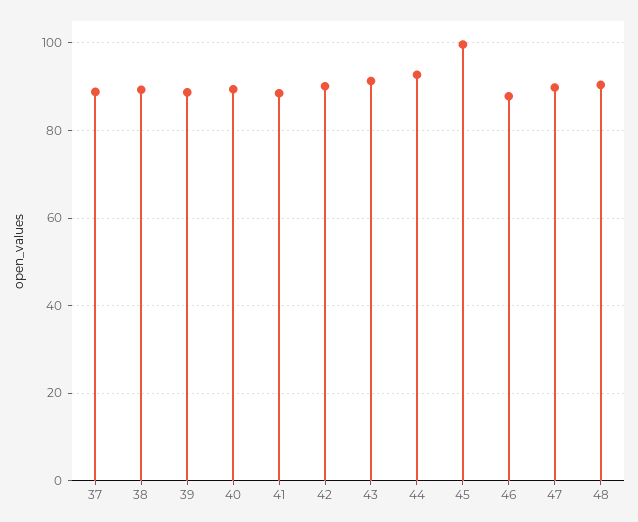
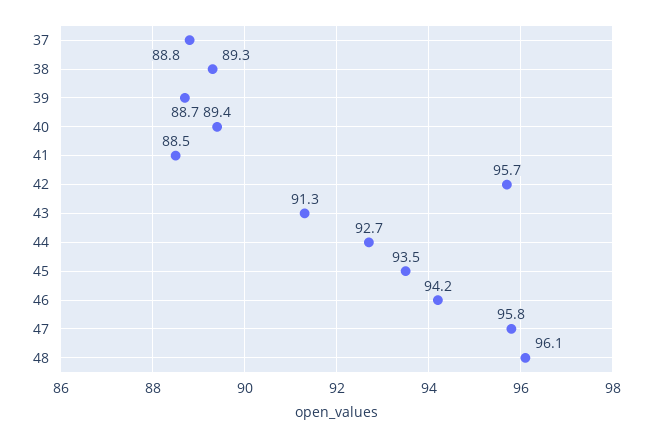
  {
    "37": 88.8,
    "38": 89.3,
    "39": 88.7,
    "40": 89.4,
    "41": 88.5,
-   "42": 90,
+   "42": 95.7,
    "43": 91.3,
    "44": 92.7,
-   "45": 100,
+   "45": 93.5,
-   "46": 88,
+   "46": 94.2,
-   "47": 90,
+   "47": 95.8,
-   "48": 90
+   "48": 96.1
  }

